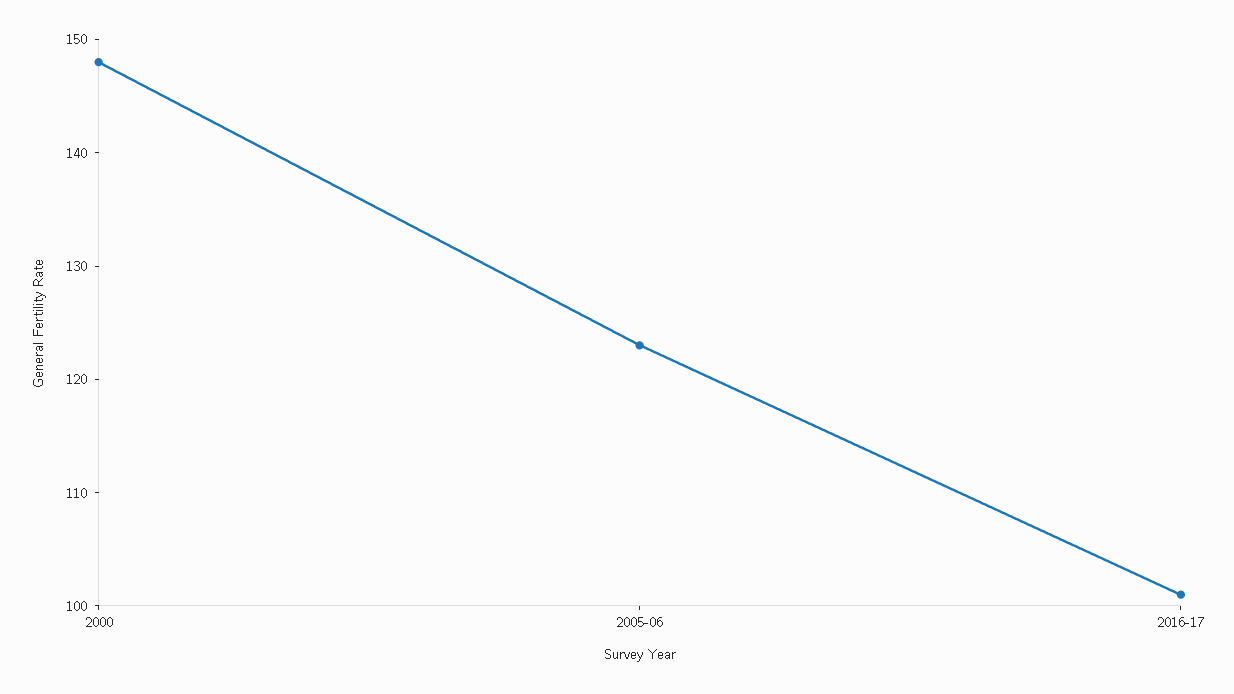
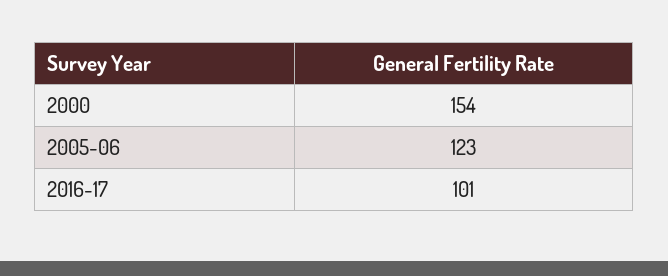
  {
-   "2000": 148,
+   "2000": 154,
    "2005-06": 123,
    "2016-17": 101
  }

